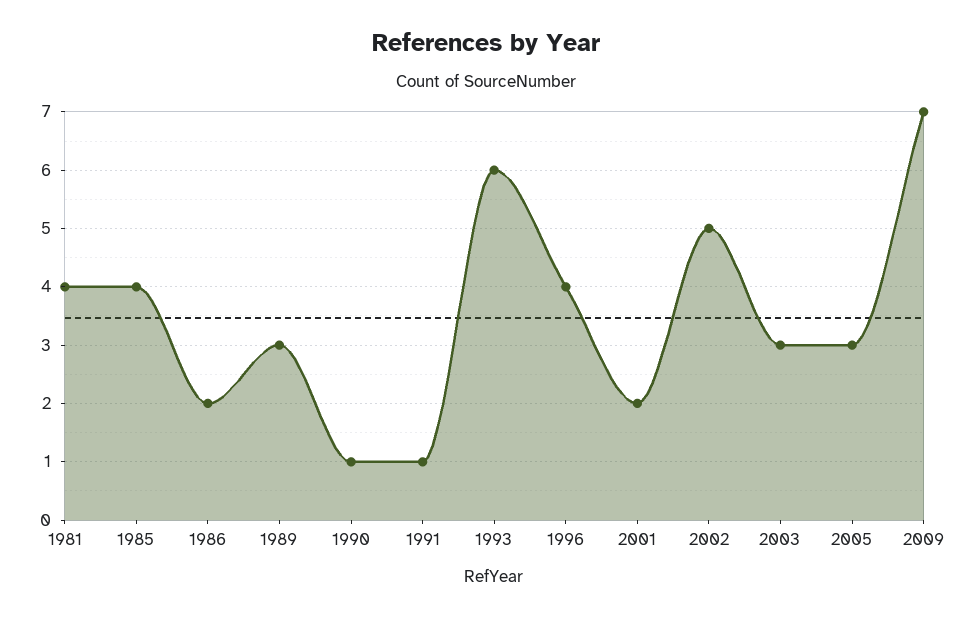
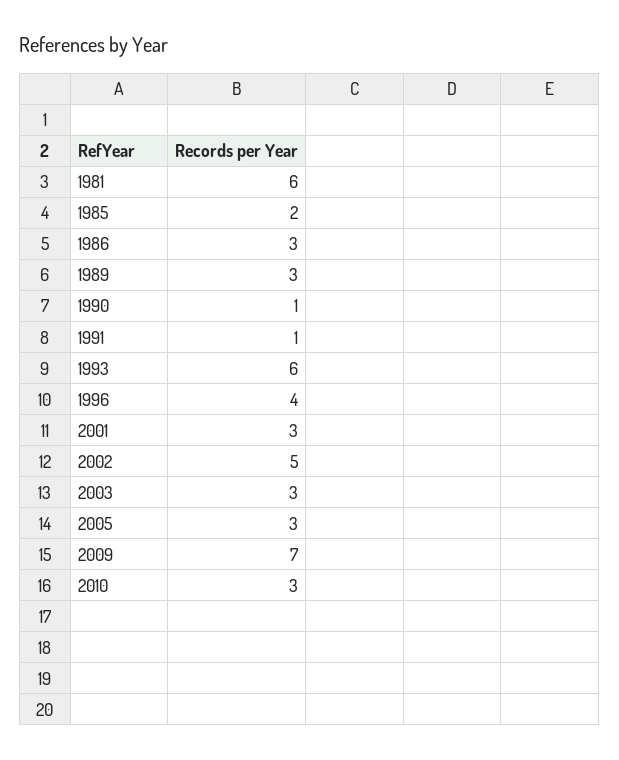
  {
-   "1981": 4,
+   "1981": 6,
-   "1985": 4,
+   "1985": 2,
-   "1986": 2,
+   "1986": 3,
    "1989": 3,
    "1990": 1,
    "1991": 1,
    "1993": 6,
    "1996": 4,
-   "2001": 2,
+   "2001": 3,
    "2002": 5,
    "2003": 3,
    "2005": 3,
-   "2009": 7
+   "2009": 7,
+   "2010": 3
  }

